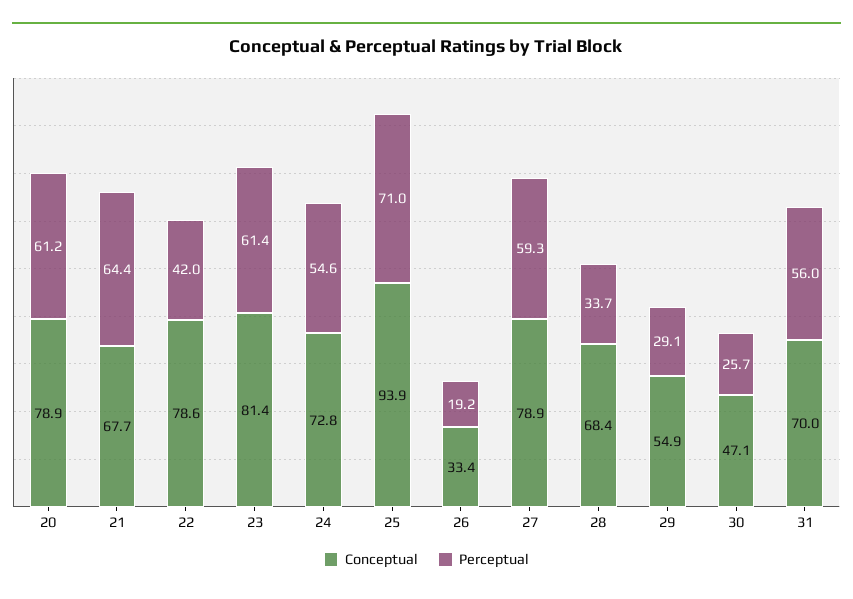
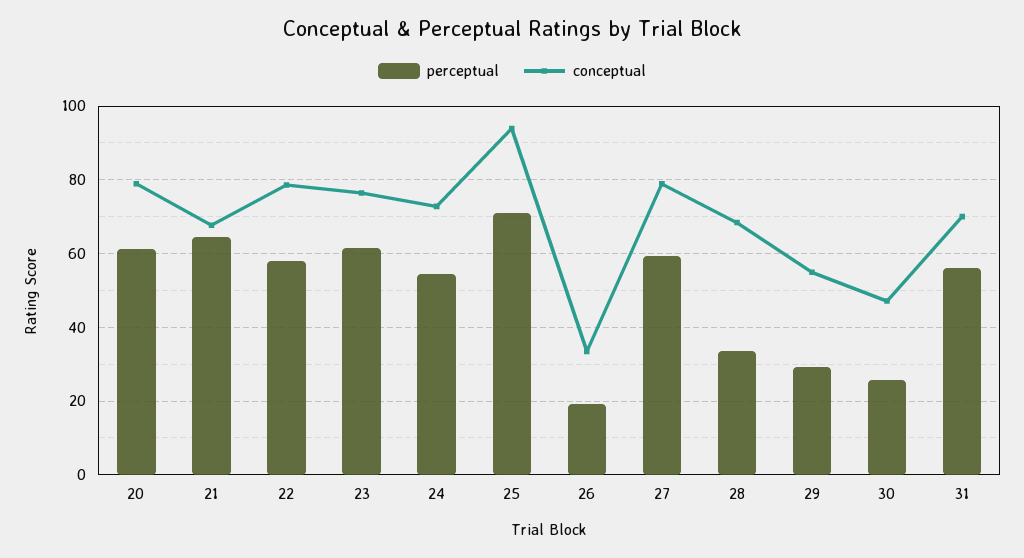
  {
    "Conceptual": {
      "20": 78.9,
      "21": 67.7,
      "22": 78.6,
-     "23": 81.4,
+     "23": 76,
      "24": 72.8,
      "25": 93.9,
      "26": 33.4,
      "27": 78.9,
      "28": 68.4,
      "29": 54.9,
      "30": 47.1,
      "31": 70
    },
    "Perceptual": {
      "20": 61.2,
      "21": 64.4,
-     "22": 42,
+     "22": 58,
      "23": 61.4,
      "24": 54.6,
      "25": 71,
      "26": 19.2,
      "27": 59.3,
      "28": 33.7,
      "29": 29.1,
      "30": 25.7,
      "31": 56
    }
  }

